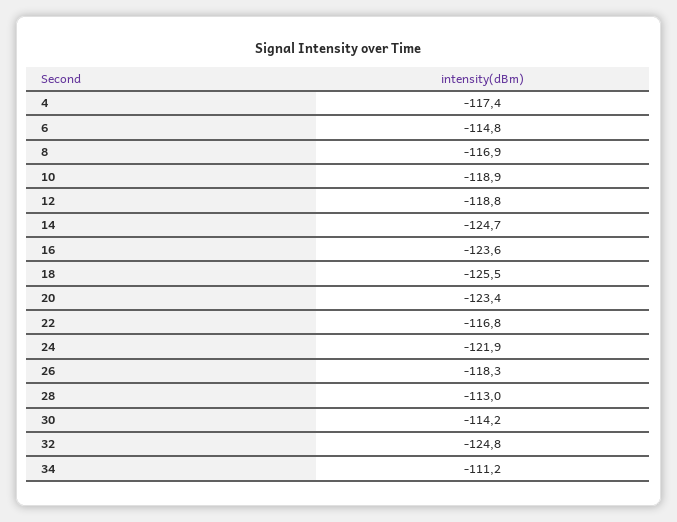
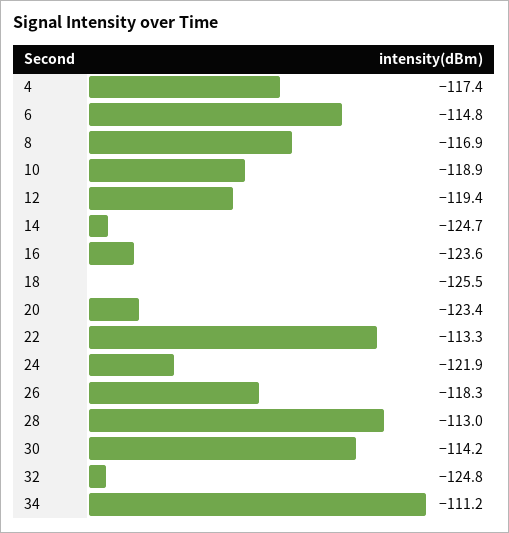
  {
    "4": -117.4,
    "6": -114.8,
    "8": -116.9,
    "10": -118.9,
-   "12": -118.8,
+   "12": -119.4,
    "14": -124.7,
    "16": -123.6,
    "18": -125.5,
    "20": -123.4,
-   "22": -116.8,
+   "22": -113.3,
    "24": -121.9,
    "26": -118.3,
    "28": -113,
    "30": -114.2,
    "32": -124.8,
    "34": -111.2
  }

